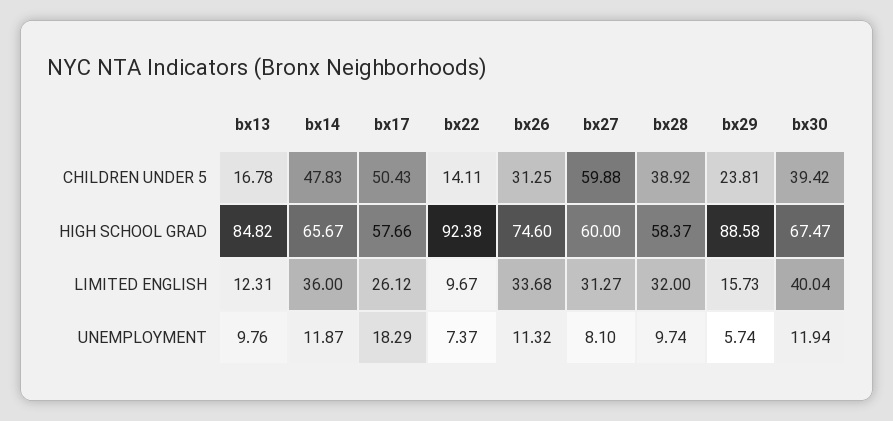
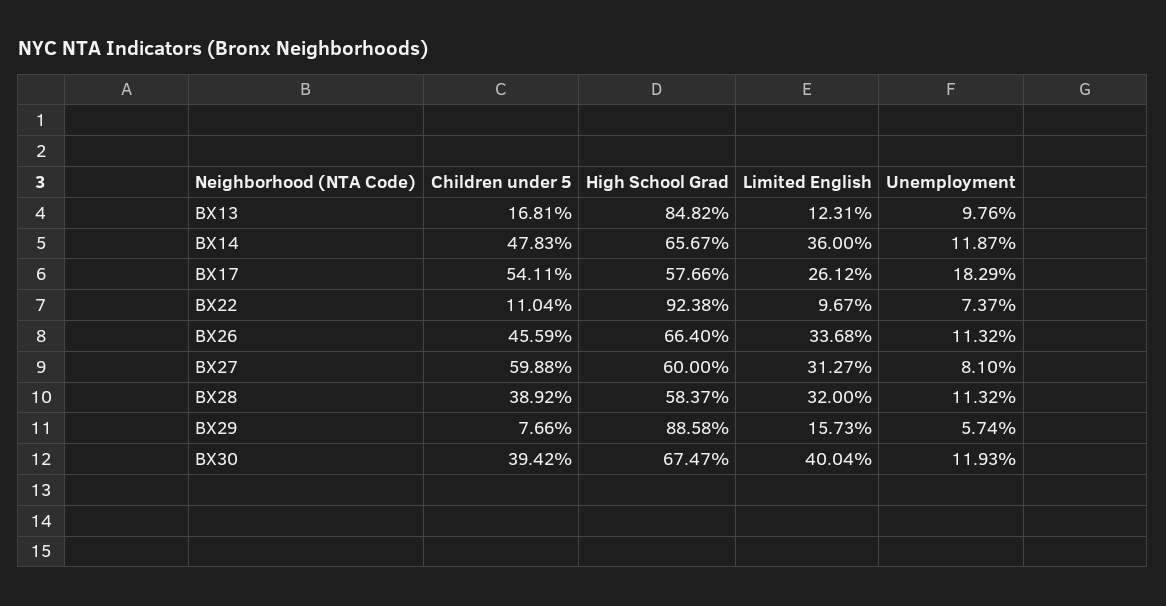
  {
    "bx13": {
-     "CHILDREN UNDER 5": 16.78,
+     "CHILDREN UNDER 5": 16.81,
      "HIGH SCHOOL GRAD": 84.82,
      "LIMITED ENGLISH": 12.31,
      "UNEMPLOYMENT": 9.76
    },
    "bx14": {
      "CHILDREN UNDER 5": 47.83,
      "HIGH SCHOOL GRAD": 65.67,
      "LIMITED ENGLISH": 36,
      "UNEMPLOYMENT": 11.87
    },
    "bx17": {
-     "CHILDREN UNDER 5": 50.43,
+     "CHILDREN UNDER 5": 54.11,
      "HIGH SCHOOL GRAD": 57.66,
      "LIMITED ENGLISH": 26.12,
      "UNEMPLOYMENT": 18.29
    },
    "bx22": {
-     "CHILDREN UNDER 5": 14.11,
+     "CHILDREN UNDER 5": 11.04,
      "HIGH SCHOOL GRAD": 92.38,
      "LIMITED ENGLISH": 9.67,
      "UNEMPLOYMENT": 7.37
    },
    "bx26": {
-     "CHILDREN UNDER 5": 31.25,
+     "CHILDREN UNDER 5": 45.59,
-     "HIGH SCHOOL GRAD": 74.6,
+     "HIGH SCHOOL GRAD": 66.4,
      "LIMITED ENGLISH": 33.68,
      "UNEMPLOYMENT": 11.32
    },
    "bx27": {
      "CHILDREN UNDER 5": 59.88,
      "HIGH SCHOOL GRAD": 60,
      "LIMITED ENGLISH": 31.27,
      "UNEMPLOYMENT": 8.1
    },
    "bx28": {
      "CHILDREN UNDER 5": 38.92,
      "HIGH SCHOOL GRAD": 58.37,
      "LIMITED ENGLISH": 32,
-     "UNEMPLOYMENT": 9.74
+     "UNEMPLOYMENT": 11.32
    },
    "bx29": {
-     "CHILDREN UNDER 5": 23.81,
+     "CHILDREN UNDER 5": 7.66,
      "HIGH SCHOOL GRAD": 88.58,
      "LIMITED ENGLISH": 15.73,
      "UNEMPLOYMENT": 5.74
    },
    "bx30": {
      "CHILDREN UNDER 5": 39.42,
      "HIGH SCHOOL GRAD": 67.47,
      "LIMITED ENGLISH": 40.04,
-     "UNEMPLOYMENT": 11.94
+     "UNEMPLOYMENT": 11.93
    }
  }

